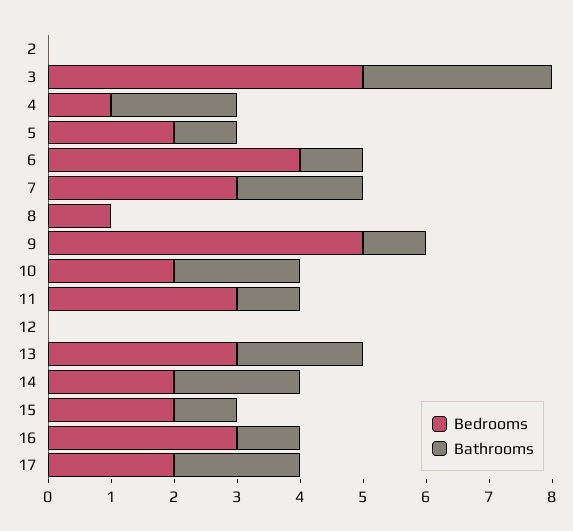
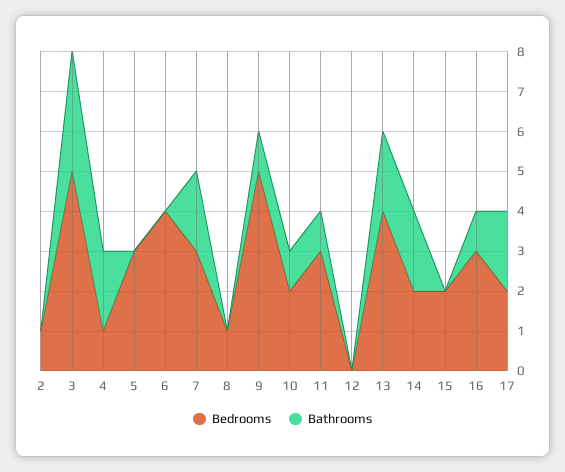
  {
    "Bedrooms": {
-     "2": 0,
+     "2": 1,
      "3": 5,
      "4": 1,
-     "5": 2,
+     "5": 3,
      "6": 4,
      "7": 3,
      "8": 1,
      "9": 5,
      "10": 2,
      "11": 3,
      "12": 0,
-     "13": 3,
+     "13": 4,
      "14": 2,
      "15": 2,
      "16": 3,
      "17": 2
    },
    "Bathrooms": {
      "2": 0,
      "3": 3,
      "4": 2,
-     "5": 1,
+     "5": 0,
-     "6": 1,
+     "6": 0,
      "7": 2,
      "8": 0,
      "9": 1,
-     "10": 2,
+     "10": 1,
      "11": 1,
      "12": 0,
      "13": 2,
      "14": 2,
-     "15": 1,
+     "15": 0,
      "16": 1,
      "17": 2
    }
  }

